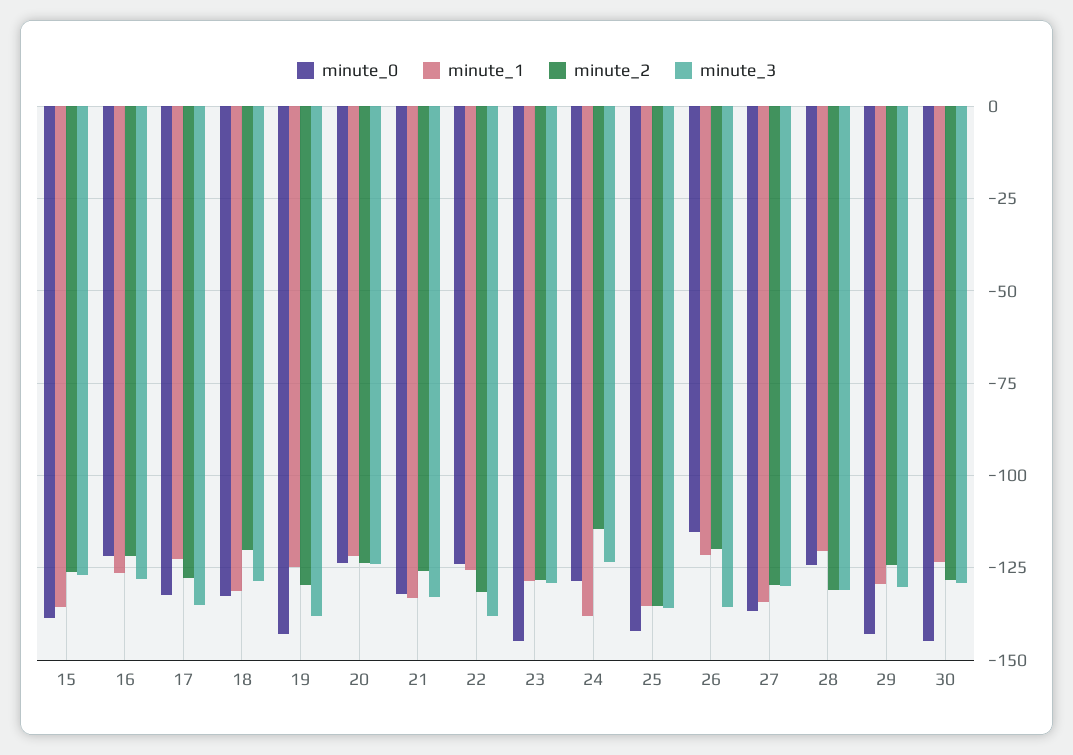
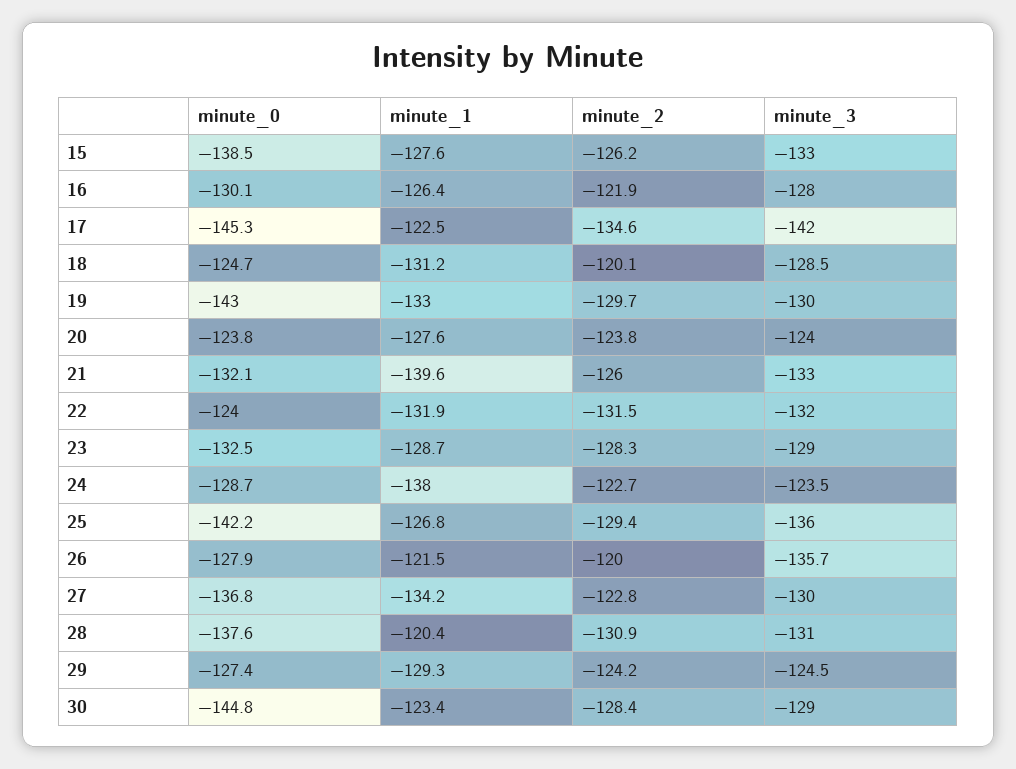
  {
    "minute_0": {
      "15": -138.5,
-     "16": -122.5,
+     "16": -130.1,
-     "17": -132.5,
+     "17": -145.3,
-     "18": -132.5,
+     "18": -124.7,
      "19": -143,
      "20": -123.8,
      "21": -132.1,
      "22": -124,
-     "23": -145,
+     "23": -132.5,
      "24": -128.7,
      "25": -142.2,
-     "26": -115,
+     "26": -127.9,
      "27": -136.8,
-     "28": -125,
+     "28": -137.6,
-     "29": -142.5,
+     "29": -127.4,
      "30": -144.8
    },
    "minute_1": {
-     "15": -135,
+     "15": -127.6,
      "16": -126.4,
      "17": -122.5,
      "18": -131.2,
-     "19": -125,
+     "19": -133,
-     "20": -122.5,
+     "20": -127.6,
-     "21": -132.5,
+     "21": -139.6,
-     "22": -125,
+     "22": -131.9,
      "23": -128.7,
      "24": -138,
-     "25": -135,
+     "25": -126.8,
      "26": -121.5,
      "27": -134.2,
      "28": -120.4,
      "29": -129.3,
      "30": -123.4
    },
    "minute_2": {
      "15": -126.2,
      "16": -121.9,
-     "17": -127.5,
+     "17": -134.6,
      "18": -120.1,
      "19": -129.7,
      "20": -123.8,
      "21": -126,
      "22": -131.5,
      "23": -128.3,
-     "24": -115,
+     "24": -122.7,
-     "25": -135,
+     "25": -129.4,
      "26": -120,
-     "27": -130,
+     "27": -122.8,
      "28": -130.9,
      "29": -124.2,
      "30": -128.4
    },
    "minute_3": {
-     "15": -127.5,
+     "15": -133,
      "16": -128,
-     "17": -135,
+     "17": -142,
      "18": -128.5,
-     "19": -137.5,
+     "19": -130,
      "20": -124,
      "21": -133,
-     "22": -137.5,
+     "22": -132,
      "23": -129,
      "24": -123.5,
      "25": -136,
      "26": -135.7,
      "27": -130,
      "28": -131,
-     "29": -130,
+     "29": -124.5,
      "30": -129
    }
  }

